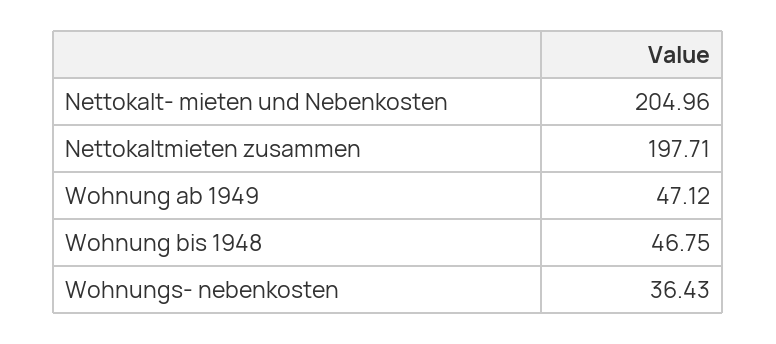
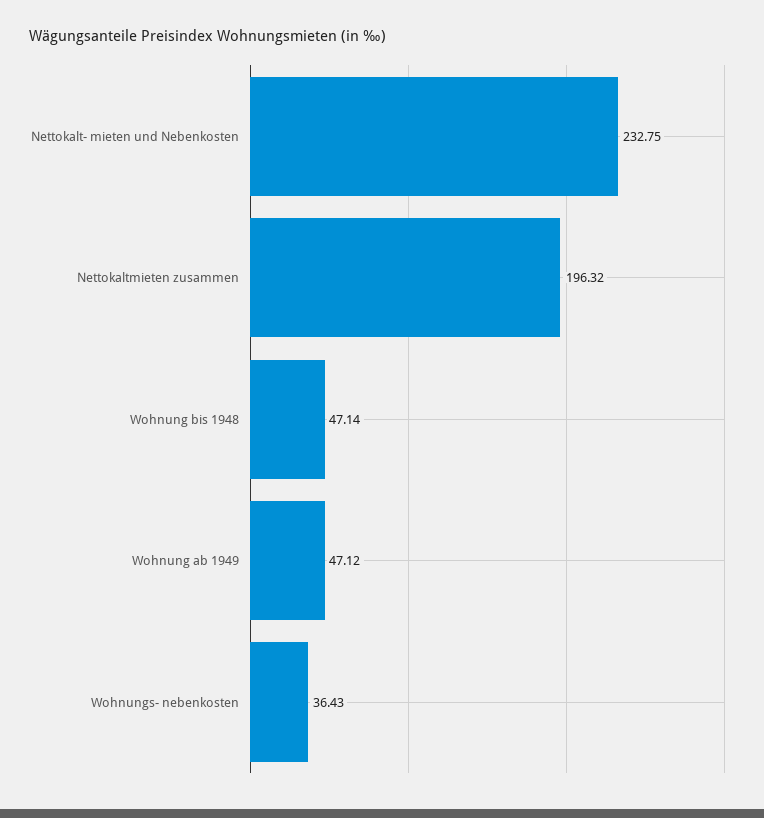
  {
-   "Nettokalt- mieten und Nebenkosten": 204.96,
+   "Nettokalt- mieten und Nebenkosten": 232.75,
-   "Nettokaltmieten zusammen": 197.71,
+   "Nettokaltmieten zusammen": 196.32,
    "Wohnung ab 1949": 47.12,
-   "Wohnung bis 1948": 46.75,
+   "Wohnung bis 1948": 47.14,
    "Wohnungs- nebenkosten": 36.43
  }

